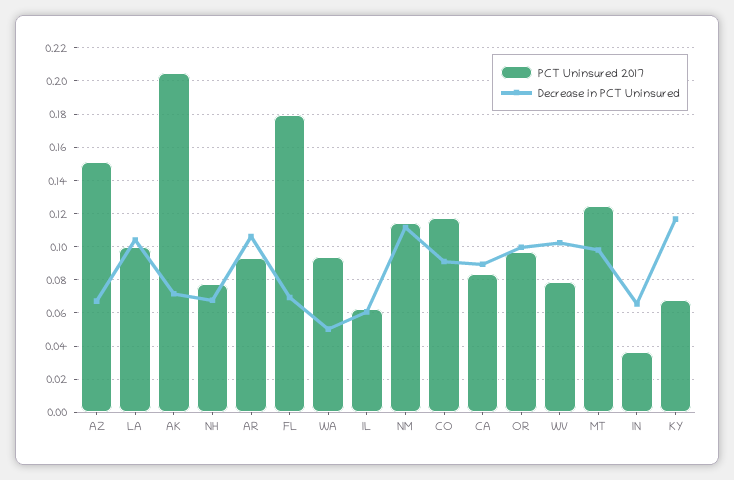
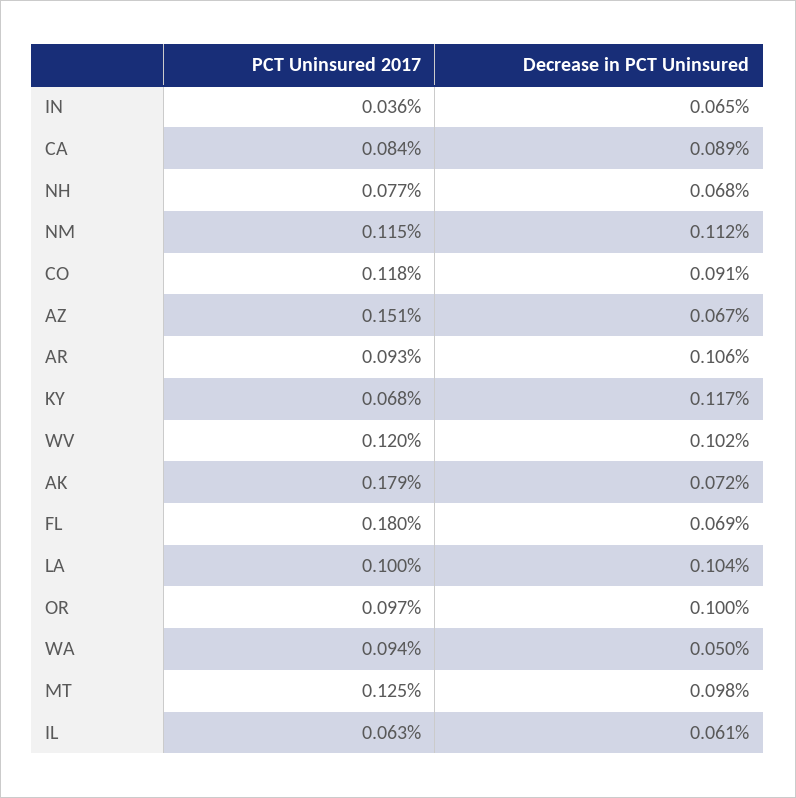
  {
    "PCT Uninsured 2017": {
      "AZ": 0.151,
      "LA": 0.1,
-     "AK": 0.205,
+     "AK": 0.179,
      "NH": 0.077,
      "AR": 0.093,
      "FL": 0.18,
      "WA": 0.094,
      "IL": 0.063,
      "NM": 0.115,
      "CO": 0.118,
      "CA": 0.084,
      "OR": 0.097,
-     "WV": 0.08,
+     "WV": 0.12,
      "MT": 0.125,
      "IN": 0.036,
      "KY": 0.068
    },
    "Decrease in PCT Uninsured": {
      "AZ": 0.067,
      "LA": 0.104,
      "AK": 0.072,
      "NH": 0.068,
      "AR": 0.106,
      "FL": 0.069,
      "WA": 0.05,
      "IL": 0.061,
      "NM": 0.112,
      "CO": 0.091,
      "CA": 0.089,
      "OR": 0.1,
      "WV": 0.102,
      "MT": 0.098,
      "IN": 0.065,
      "KY": 0.117
    }
  }

